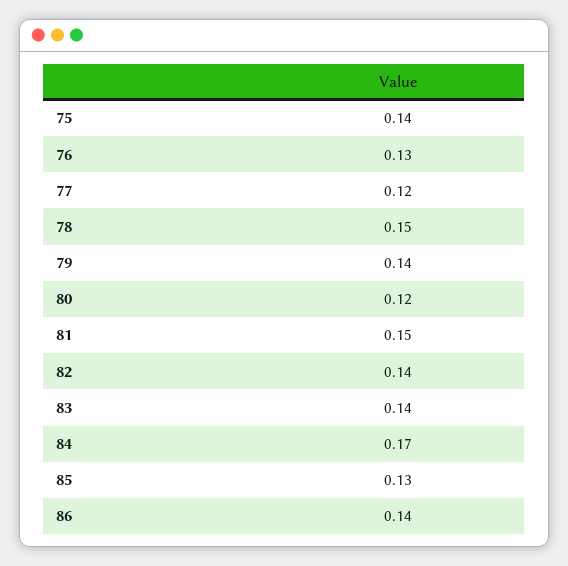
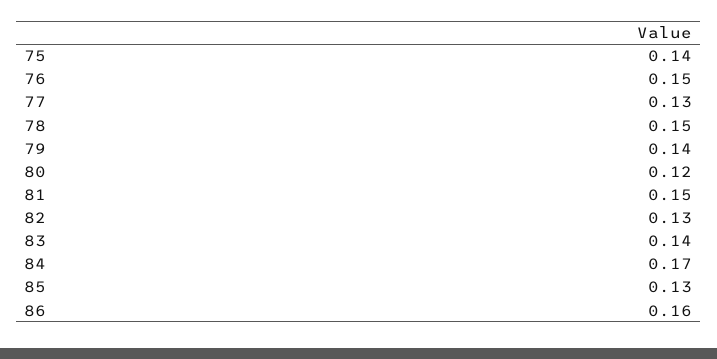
  {
    "75": 0.14,
-   "76": 0.13,
+   "76": 0.15,
-   "77": 0.12,
+   "77": 0.13,
    "78": 0.15,
    "79": 0.14,
    "80": 0.12,
    "81": 0.15,
-   "82": 0.14,
+   "82": 0.13,
    "83": 0.14,
    "84": 0.17,
    "85": 0.13,
-   "86": 0.14
+   "86": 0.16
  }

